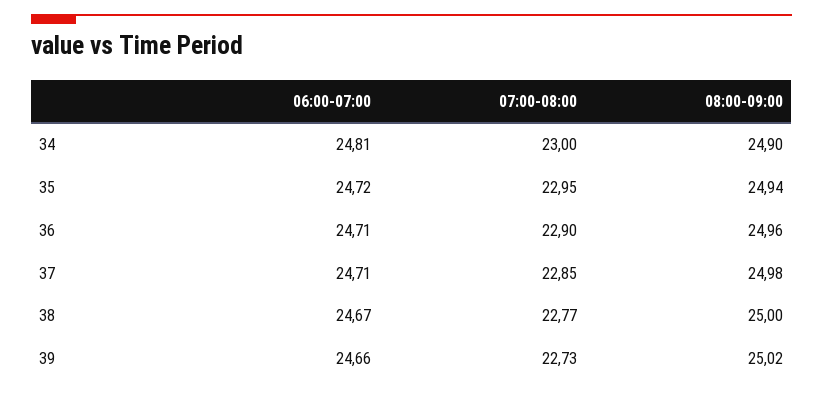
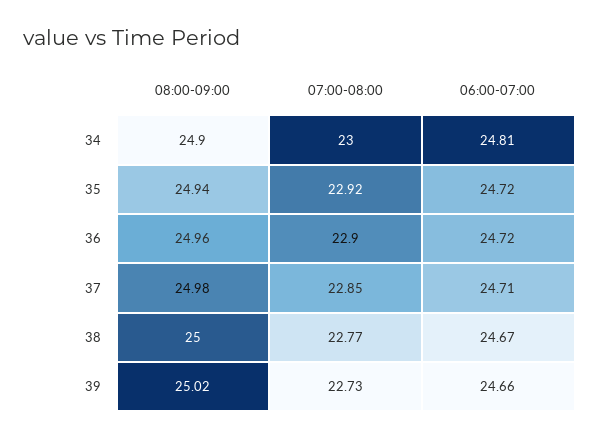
  {
    "06:00-07:00": {
      "34": 24.81,
      "35": 24.72,
-     "36": 24.71,
+     "36": 24.72,
      "37": 24.71,
      "38": 24.67,
      "39": 24.66
    },
    "07:00-08:00": {
      "34": 23,
-     "35": 22.95,
+     "35": 22.92,
      "36": 22.9,
      "37": 22.85,
      "38": 22.77,
      "39": 22.73
    },
    "08:00-09:00": {
      "34": 24.9,
      "35": 24.94,
      "36": 24.96,
      "37": 24.98,
      "38": 25,
      "39": 25.02
    }
  }

